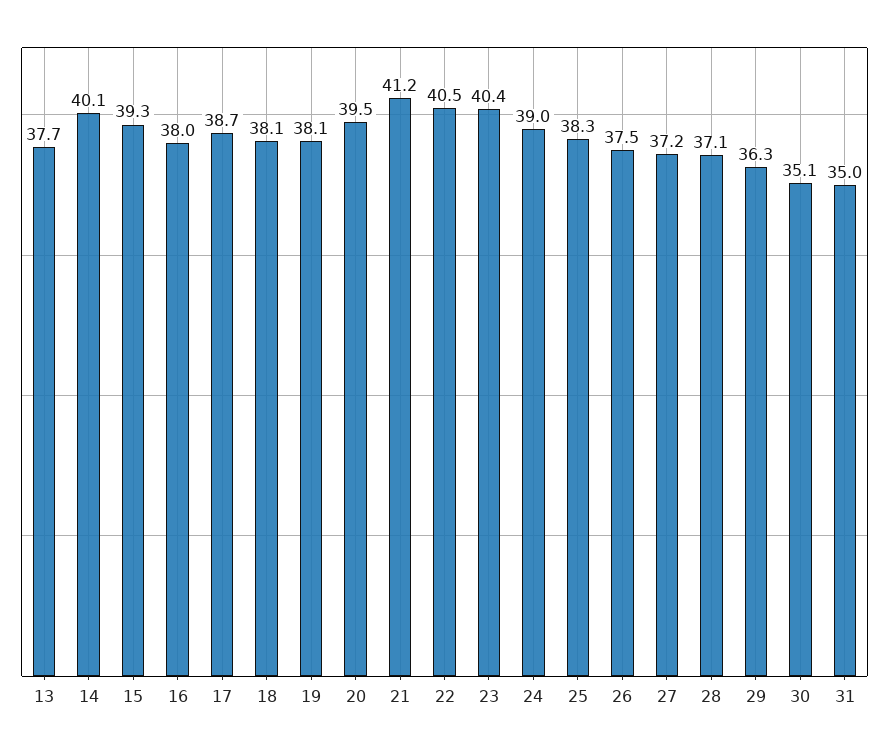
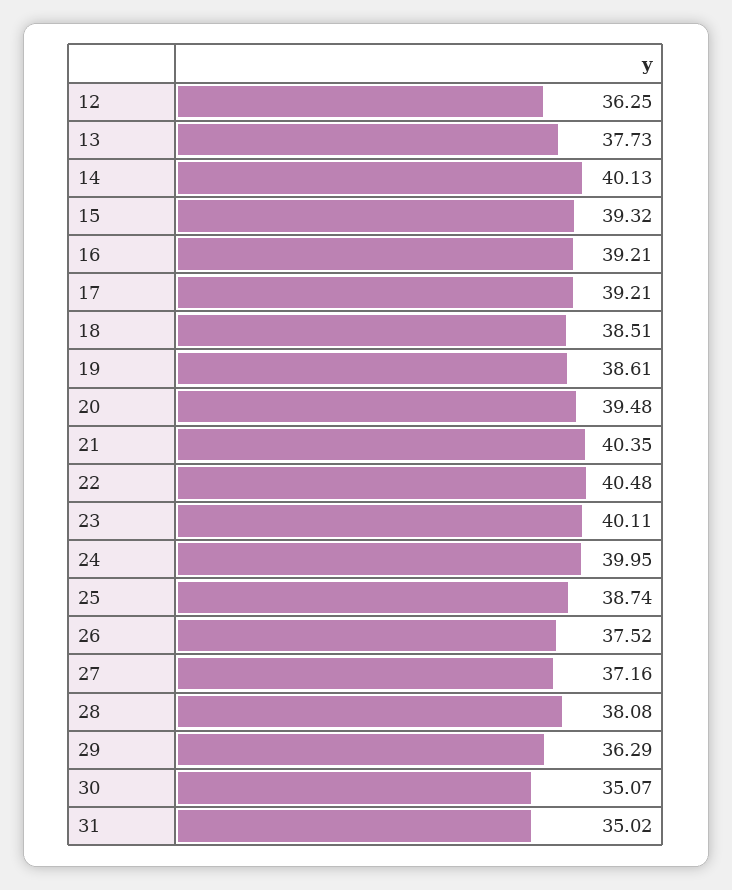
  {
    "13": 37.73,
    "14": 40.13,
    "15": 39.32,
-   "16": 38,
+   "16": 39.21,
-   "17": 38.7,
+   "17": 39.21,
-   "18": 38.1,
+   "18": 38.51,
-   "19": 38.1,
+   "19": 38.61,
    "20": 39.48,
-   "21": 41.2,
+   "21": 40.35,
    "22": 40.48,
-   "23": 40.4,
+   "23": 40.11,
-   "24": 39,
+   "24": 39.95,
-   "25": 38.3,
+   "25": 38.74,
    "26": 37.52,
    "27": 37.16,
-   "28": 37.1,
+   "28": 38.08,
    "29": 36.29,
    "30": 35.07,
-   "31": 35.02
+   "31": 35.02,
+   "12": 36.25
  }

